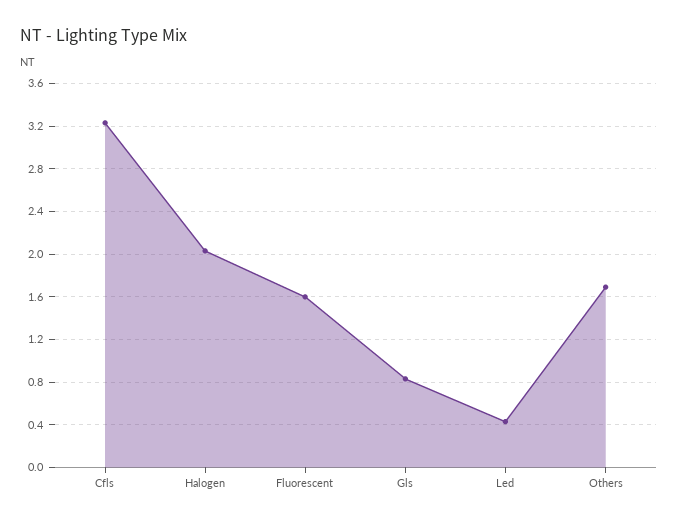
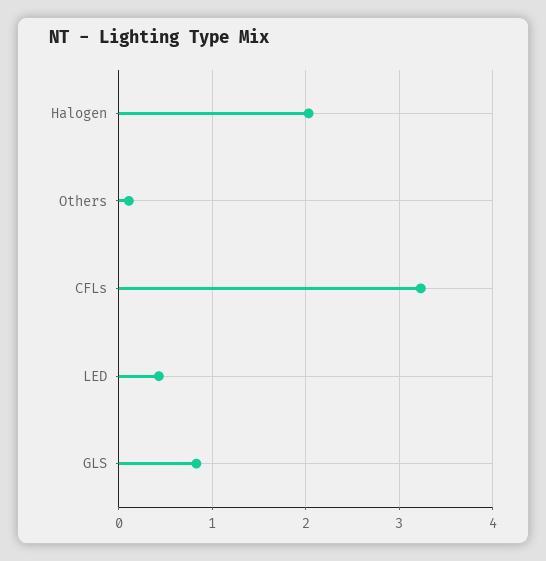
  {
    "Cfls": 3.2,
    "Halogen": 2,
-   "Fluorescent": 1.6,
    "Gls": 0.8,
    "Led": 0.4,
-   "Others": 1.7
+   "Others": 0.1
  }

